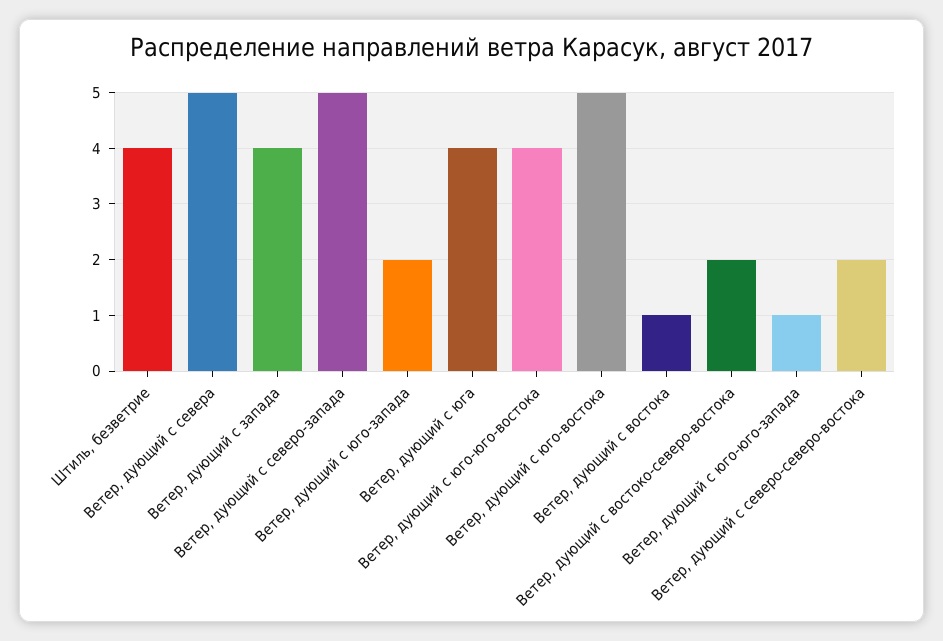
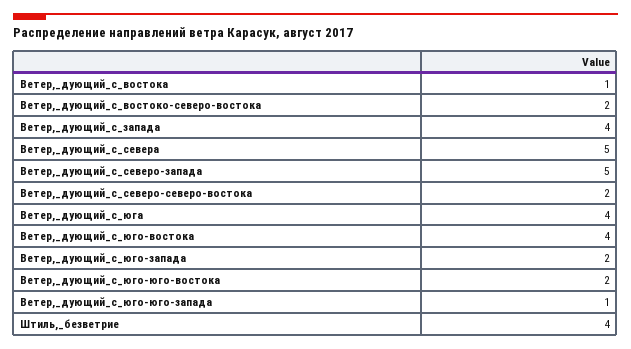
  {
    "Штиль, безветрие": 4,
    "Ветер, дующий с севера": 5,
    "Ветер, дующий с запада": 4,
    "Ветер, дующий с северо-запада": 5,
    "Ветер, дующий с юго-запада": 2,
    "Ветер, дующий с юга": 4,
-   "Ветер, дующий с юго-юго-востока": 4,
+   "Ветер, дующий с юго-юго-востока": 2,
-   "Ветер, дующий с юго-востока": 5,
+   "Ветер, дующий с юго-востока": 4,
    "Ветер, дующий с востока": 1,
    "Ветер, дующий с востоко-северо-востока": 2,
    "Ветер, дующий с юго-юго-запада": 1,
    "Ветер, дующий с северо-северо-востока": 2
  }

